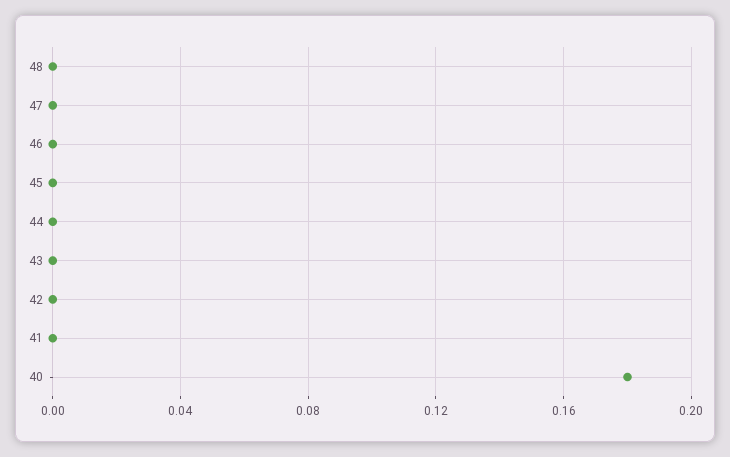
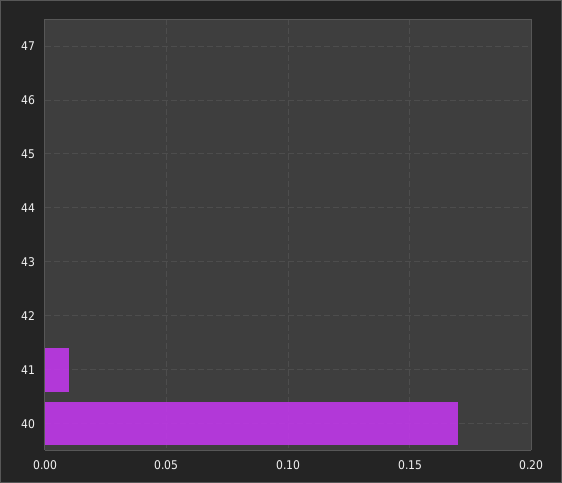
  {
-   "48": 0,
    "47": 0,
    "46": 0,
    "45": 0,
    "44": 0,
    "43": 0,
    "42": 0,
-   "41": 0,
+   "41": 0.01,
-   "40": 0.18
+   "40": 0.17
  }

